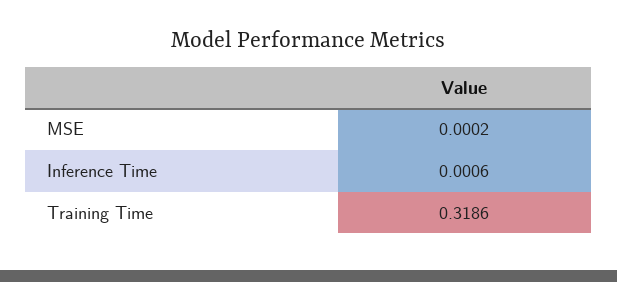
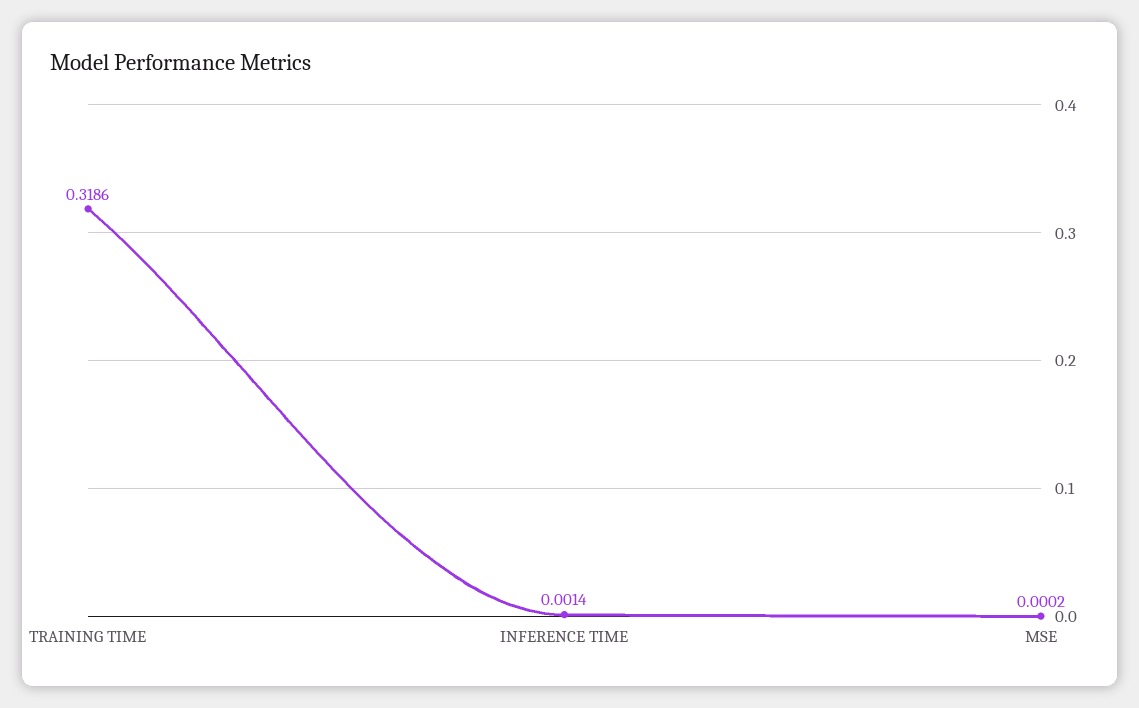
  {
    "MSE": 0.0002,
-   "Inference Time": 0.0006,
+   "Inference Time": 0.0014,
    "Training Time": 0.3186
  }

